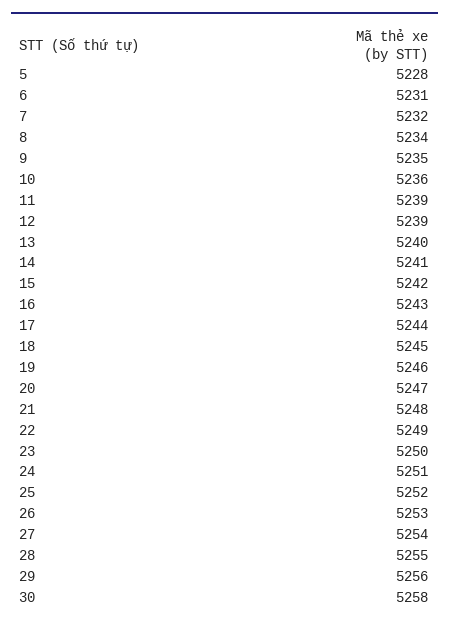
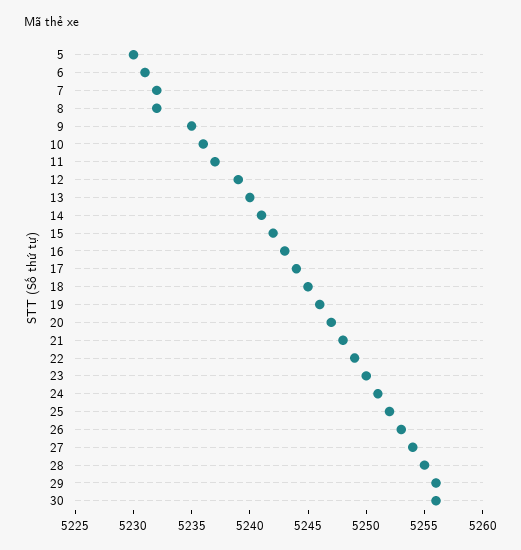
  {
-   "5": 5228,
+   "5": 5230,
    "6": 5231,
    "7": 5232,
-   "8": 5234,
+   "8": 5232,
    "9": 5235,
    "10": 5236,
-   "11": 5239,
+   "11": 5237,
    "12": 5239,
    "13": 5240,
    "14": 5241,
    "15": 5242,
    "16": 5243,
    "17": 5244,
    "18": 5245,
    "19": 5246,
    "20": 5247,
    "21": 5248,
    "22": 5249,
    "23": 5250,
    "24": 5251,
    "25": 5252,
    "26": 5253,
    "27": 5254,
    "28": 5255,
    "29": 5256,
-   "30": 5258
+   "30": 5256
  }

